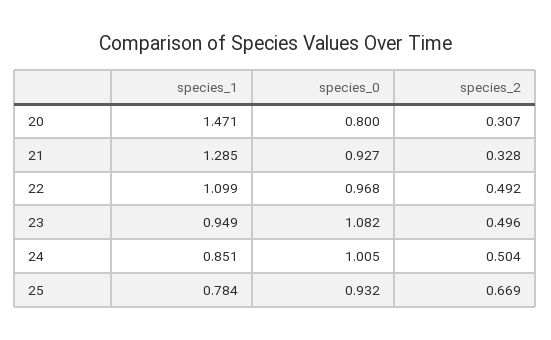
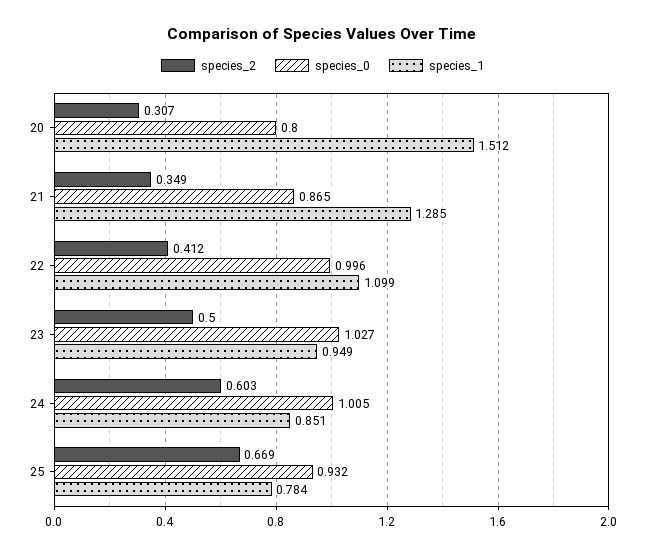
  {
    "species_1": {
-     "20": 1.471,
+     "20": 1.512,
      "21": 1.285,
      "22": 1.099,
      "23": 0.949,
      "24": 0.851,
      "25": 0.784
    },
    "species_0": {
      "20": 0.8,
-     "21": 0.927,
+     "21": 0.865,
-     "22": 0.968,
+     "22": 0.996,
-     "23": 1.082,
+     "23": 1.027,
      "24": 1.005,
      "25": 0.932
    },
    "species_2": {
      "20": 0.307,
-     "21": 0.328,
+     "21": 0.349,
-     "22": 0.492,
+     "22": 0.412,
-     "23": 0.496,
+     "23": 0.5,
-     "24": 0.504,
+     "24": 0.603,
      "25": 0.669
    }
  }

